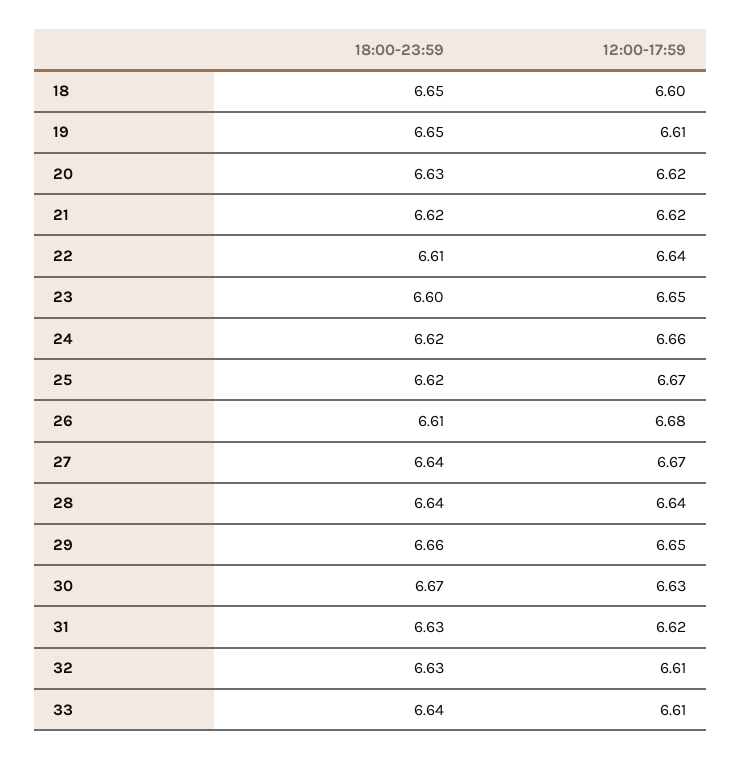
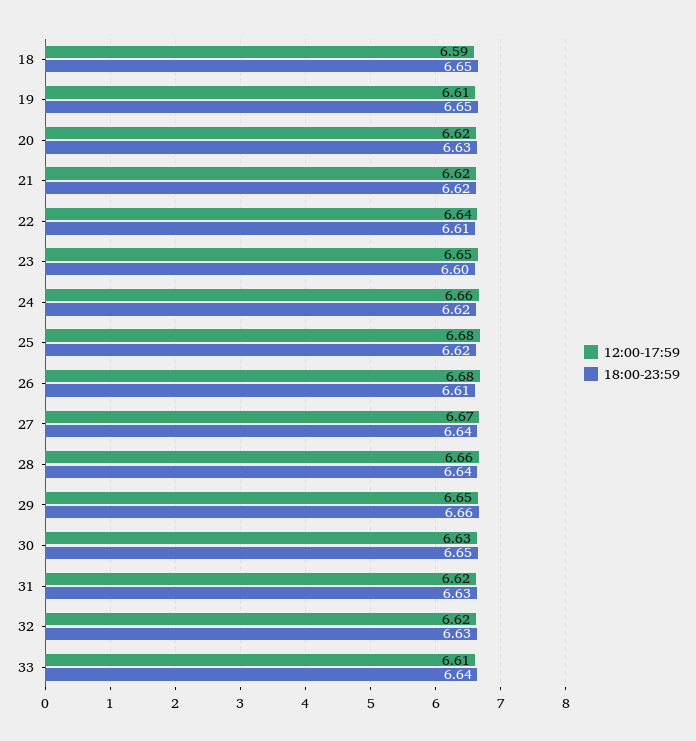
  {
    "18:00-23:59": {
      "18": 6.65,
      "19": 6.65,
      "20": 6.63,
      "21": 6.62,
      "22": 6.61,
      "23": 6.6,
      "24": 6.62,
      "25": 6.62,
      "26": 6.61,
      "27": 6.64,
      "28": 6.64,
      "29": 6.66,
-     "30": 6.67,
+     "30": 6.65,
      "31": 6.63,
      "32": 6.63,
      "33": 6.64
    },
    "12:00-17:59": {
-     "18": 6.6,
+     "18": 6.59,
      "19": 6.61,
      "20": 6.62,
      "21": 6.62,
      "22": 6.64,
      "23": 6.65,
      "24": 6.66,
-     "25": 6.67,
+     "25": 6.68,
      "26": 6.68,
      "27": 6.67,
-     "28": 6.64,
+     "28": 6.66,
      "29": 6.65,
      "30": 6.63,
      "31": 6.62,
-     "32": 6.61,
+     "32": 6.62,
      "33": 6.61
    }
  }

